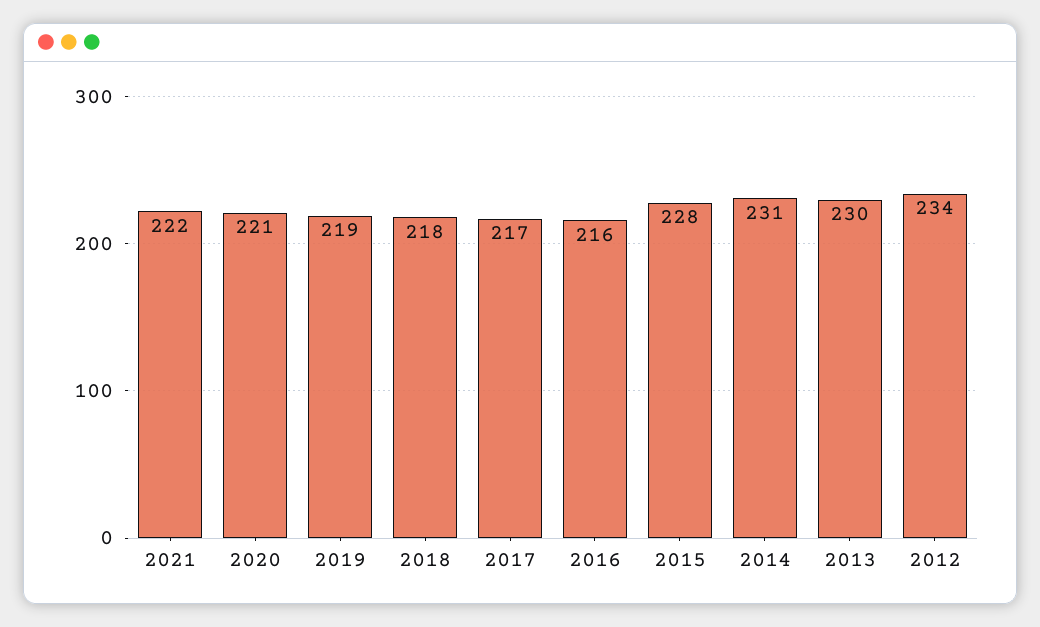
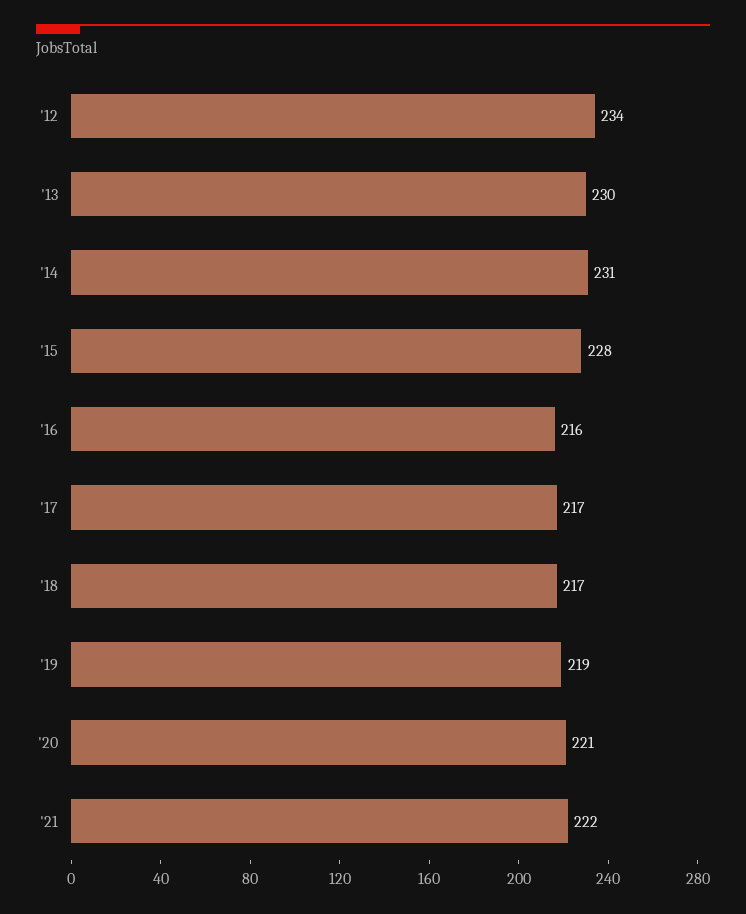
  {
    "2021": 222,
    "2020": 221,
    "2019": 219,
-   "2018": 218,
+   "2018": 217,
    "2017": 217,
    "2016": 216,
    "2015": 228,
    "2014": 231,
    "2013": 230,
    "2012": 234
  }

